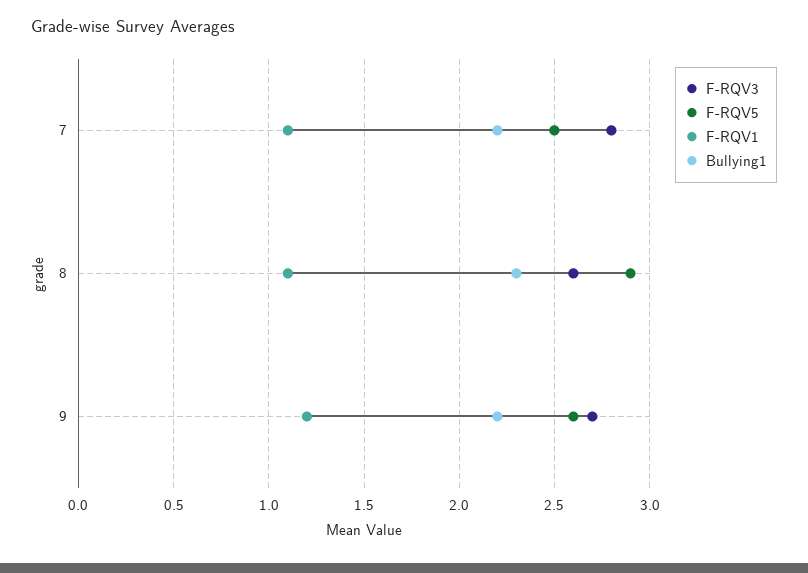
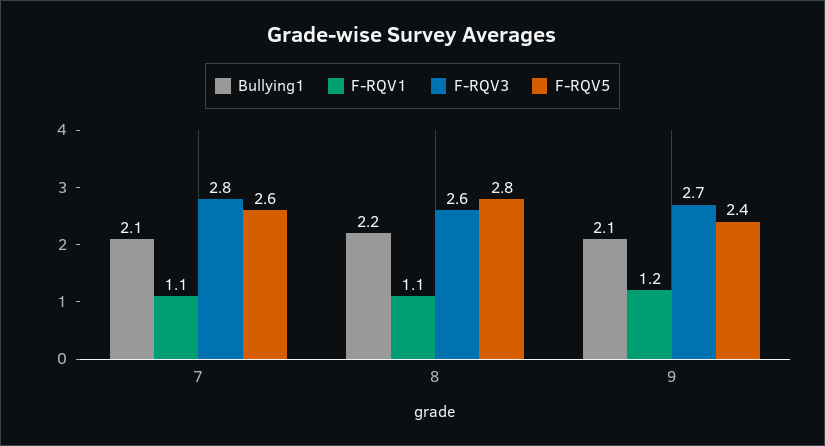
  {
    "F-RQV3": {
      "7": 2.8,
      "8": 2.6,
      "9": 2.7
    },
    "F-RQV5": {
-     "7": 2.5,
+     "7": 2.6,
-     "8": 2.9,
+     "8": 2.8,
-     "9": 2.6
+     "9": 2.4
    },
    "F-RQV1": {
      "7": 1.1,
      "8": 1.1,
      "9": 1.2
    },
    "Bullying1": {
-     "7": 2.2,
+     "7": 2.1,
-     "8": 2.3,
+     "8": 2.2,
-     "9": 2.2
+     "9": 2.1
    }
  }

